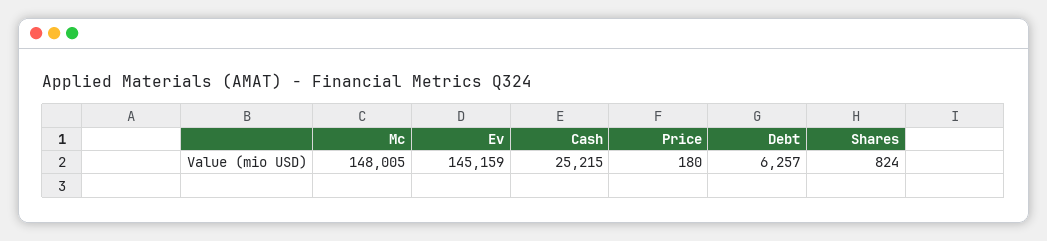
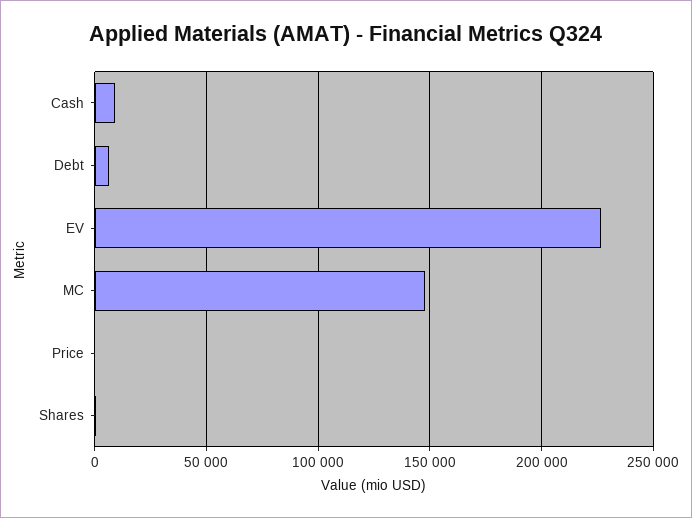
  {
    "Mc": 148005,
-   "Ev": 145159,
+   "Ev": 225000,
-   "Cash": 25215,
+   "Cash": 10000,
    "Price": 180,
    "Debt": 6257,
    "Shares": 824
  }

